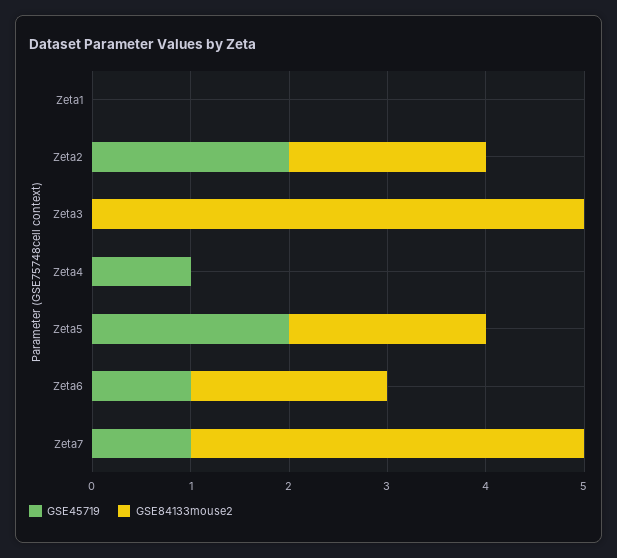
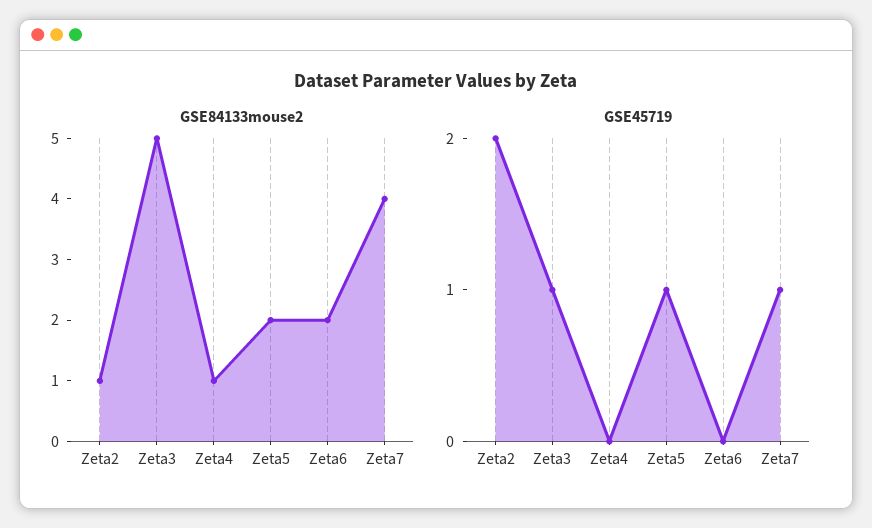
  {
    "GSE45719": {
-     "Zeta1": 0,
      "Zeta2": 2,
-     "Zeta3": 0,
+     "Zeta3": 1,
-     "Zeta4": 1,
+     "Zeta4": 0,
-     "Zeta5": 2,
+     "Zeta5": 1,
-     "Zeta6": 1,
+     "Zeta6": 0,
      "Zeta7": 1
    },
    "GSE84133mouse2": {
-     "Zeta1": 0,
-     "Zeta2": 2,
+     "Zeta2": 1,
      "Zeta3": 5,
-     "Zeta4": 0,
+     "Zeta4": 1,
      "Zeta5": 2,
      "Zeta6": 2,
      "Zeta7": 4
    }
  }

